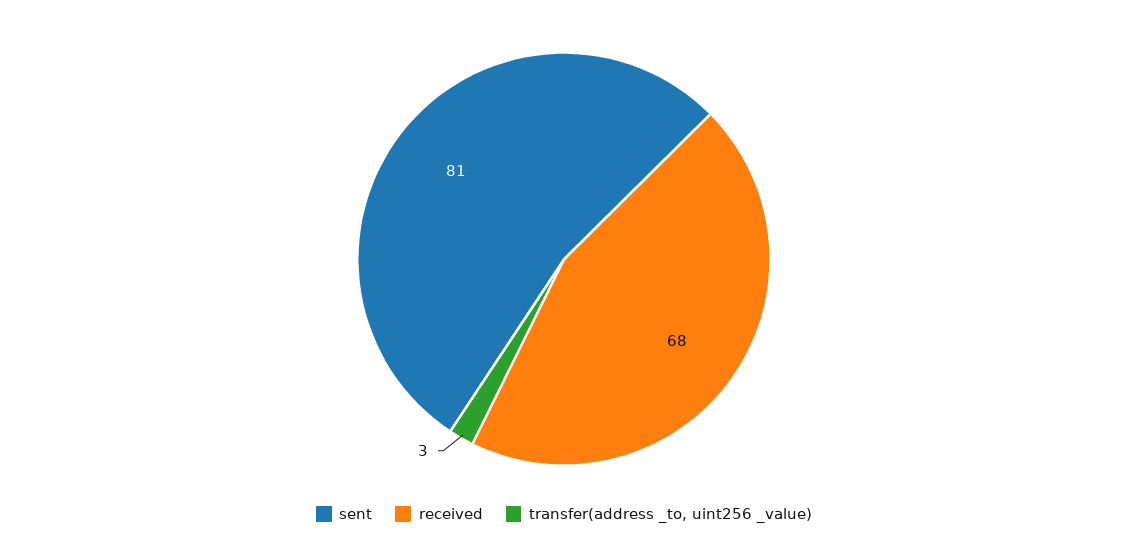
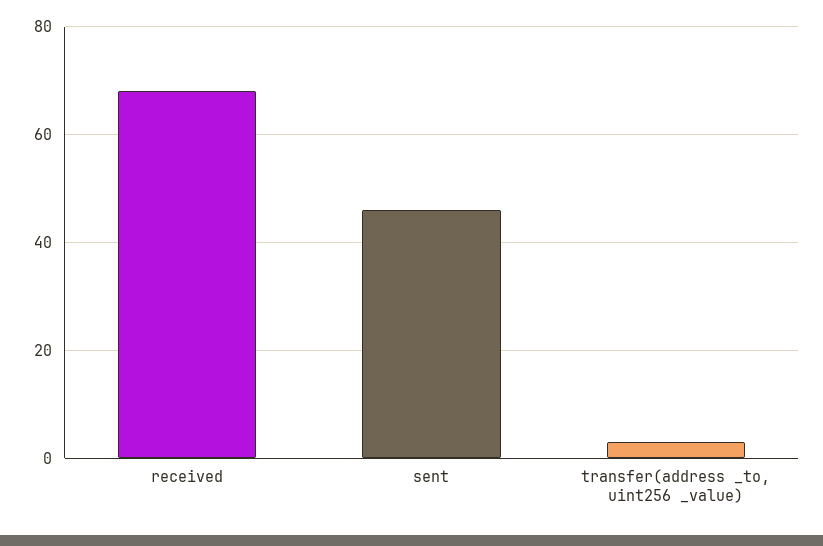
  {
-   "sent": 81,
+   "sent": 45,
    "received": 68,
    "transfer(address _to, uint256 _value)": 3
  }

